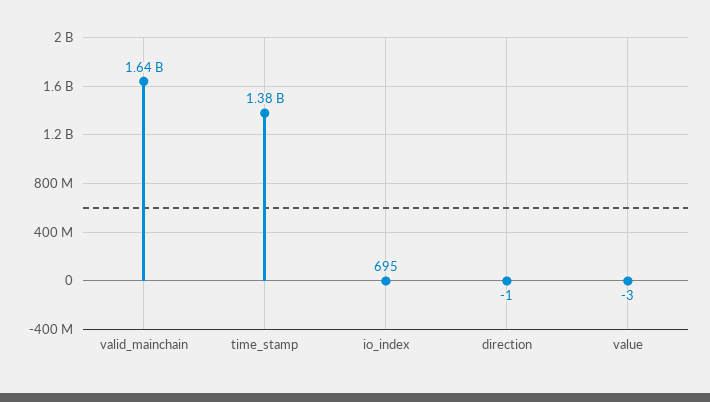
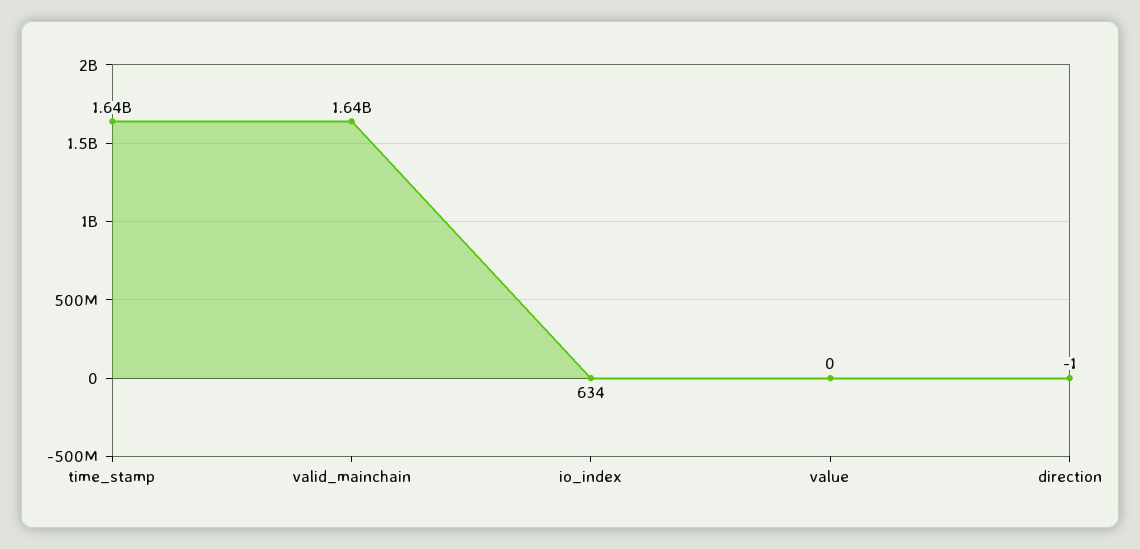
  {
    "valid_mainchain": 1640000000,
-   "time_stamp": 1380000000,
+   "time_stamp": 1640000000,
-   "io_index": 695,
+   "io_index": 634,
    "direction": -1,
-   "value": -3
+   "value": 0
  }

